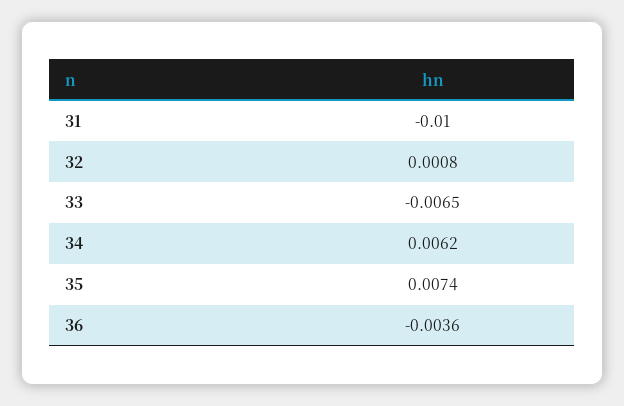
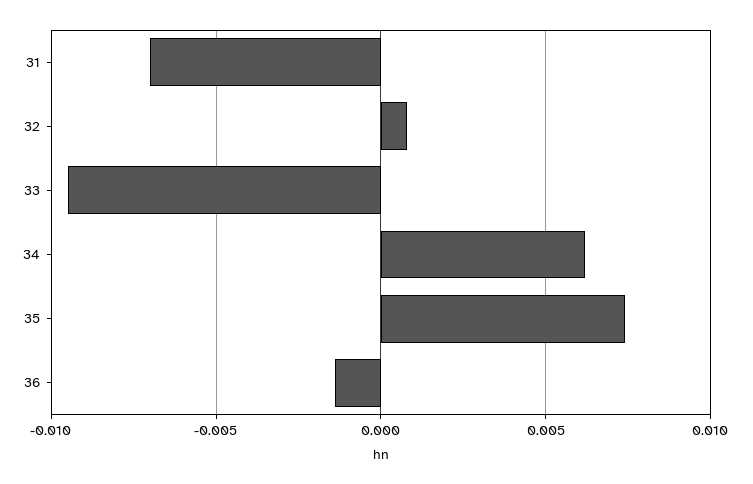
  {
-   "31": -0.01,
+   "31": -0.007,
    "32": 0.0008,
-   "33": -0.0065,
+   "33": -0.0095,
    "34": 0.0062,
    "35": 0.0074,
-   "36": -0.0036
+   "36": -0.0015
  }

